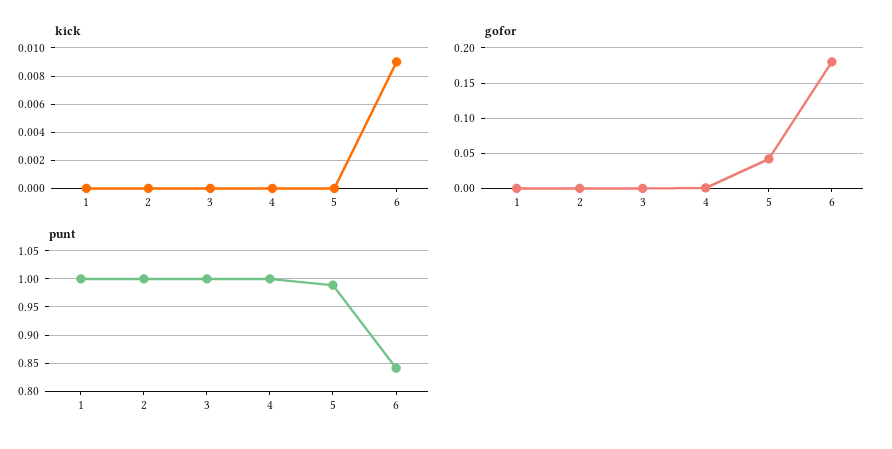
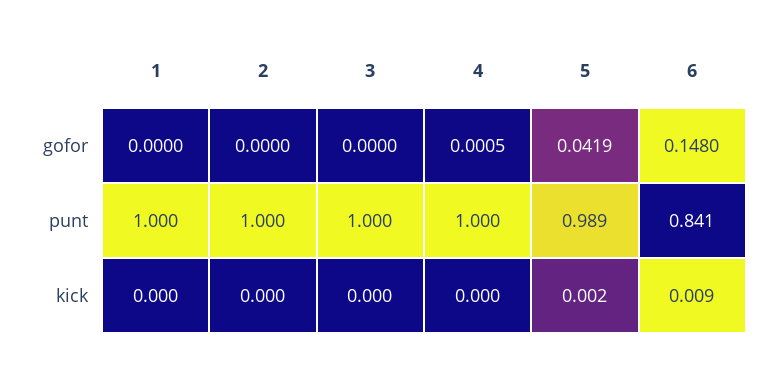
  {
    "kick": {
      "1": 0,
      "2": 0,
      "3": 0,
      "4": 0,
-     "5": 0,
+     "5": 0.002,
      "6": 0.009
    },
    "gofor": {
      "1": 0,
      "2": 0,
      "3": 0,
      "4": 0.0005,
      "5": 0.0419,
-     "6": 0.18
+     "6": 0.148
    },
    "punt": {
      "1": 1,
      "2": 1,
      "3": 1,
      "4": 1,
      "5": 0.989,
      "6": 0.841
    }
  }

